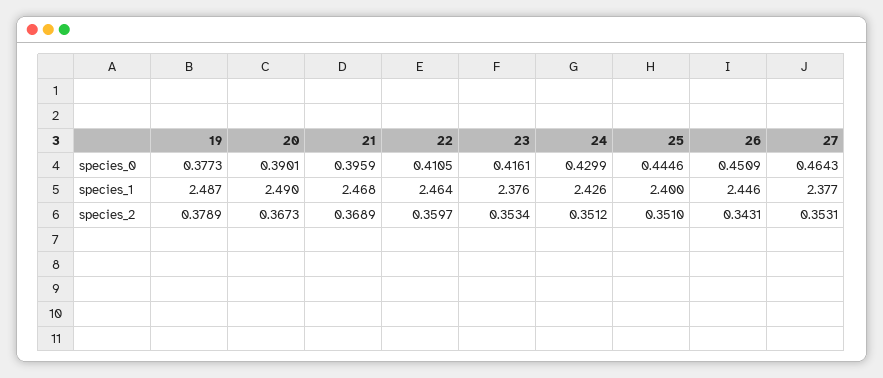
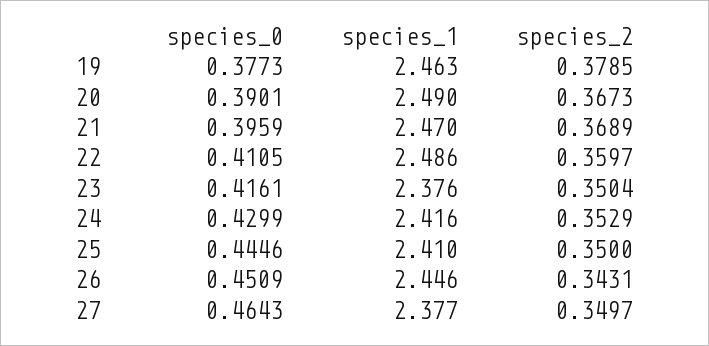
  {
    "19": {
      "species_0": 0.3773,
-     "species_1": 2.487,
+     "species_1": 2.463,
-     "species_2": 0.3789
+     "species_2": 0.3785
    },
    "20": {
      "species_0": 0.3901,
      "species_1": 2.49,
      "species_2": 0.3673
    },
    "21": {
      "species_0": 0.3959,
-     "species_1": 2.468,
+     "species_1": 2.47,
      "species_2": 0.3689
    },
    "22": {
      "species_0": 0.4105,
-     "species_1": 2.464,
+     "species_1": 2.486,
      "species_2": 0.3597
    },
    "23": {
      "species_0": 0.4161,
      "species_1": 2.376,
-     "species_2": 0.3534
+     "species_2": 0.3504
    },
    "24": {
      "species_0": 0.4299,
-     "species_1": 2.426,
+     "species_1": 2.416,
-     "species_2": 0.3512
+     "species_2": 0.3529
    },
    "25": {
      "species_0": 0.4446,
-     "species_1": 2.4,
+     "species_1": 2.41,
-     "species_2": 0.351
+     "species_2": 0.35
    },
    "26": {
      "species_0": 0.4509,
      "species_1": 2.446,
      "species_2": 0.3431
    },
    "27": {
      "species_0": 0.4643,
      "species_1": 2.377,
-     "species_2": 0.3531
+     "species_2": 0.3497
    }
  }

